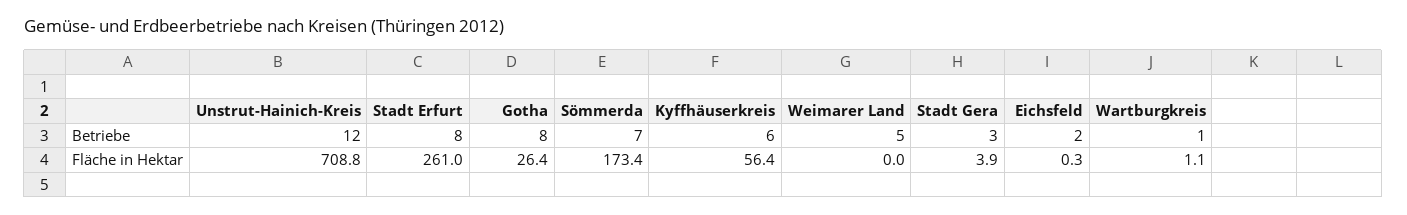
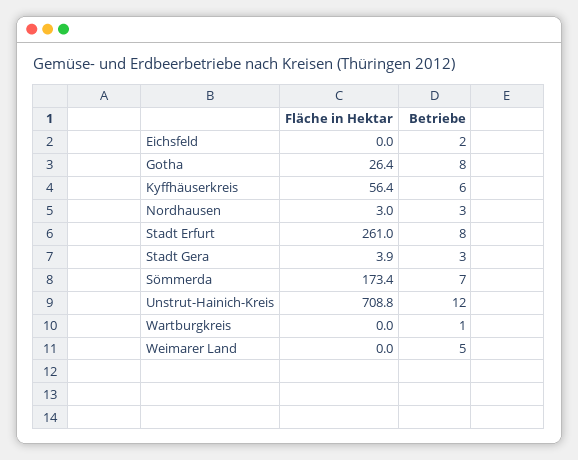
  {
    "Unstrut-Hainich-Kreis": {
      "Betriebe": 12,
      "Fläche in Hektar": 708.8
    },
    "Stadt Erfurt": {
      "Betriebe": 8,
      "Fläche in Hektar": 261
    },
    "Gotha": {
      "Betriebe": 8,
      "Fläche in Hektar": 26.4
    },
    "Sömmerda": {
      "Betriebe": 7,
      "Fläche in Hektar": 173.4
    },
    "Kyffhäuserkreis": {
      "Betriebe": 6,
      "Fläche in Hektar": 56.4
    },
    "Weimarer Land": {
      "Betriebe": 5,
      "Fläche in Hektar": 0
    },
    "Stadt Gera": {
      "Betriebe": 3,
      "Fläche in Hektar": 3.9
    },
    "Eichsfeld": {
      "Betriebe": 2,
-     "Fläche in Hektar": 0.3
+     "Fläche in Hektar": 0
    },
    "Wartburgkreis": {
      "Betriebe": 1,
-     "Fläche in Hektar": 1.1
+     "Fläche in Hektar": 0
-   }
+   },
+   "Nordhausen": {
+     "Fläche in Hektar": 3,
+     "Betriebe": 3
+   }
  }

